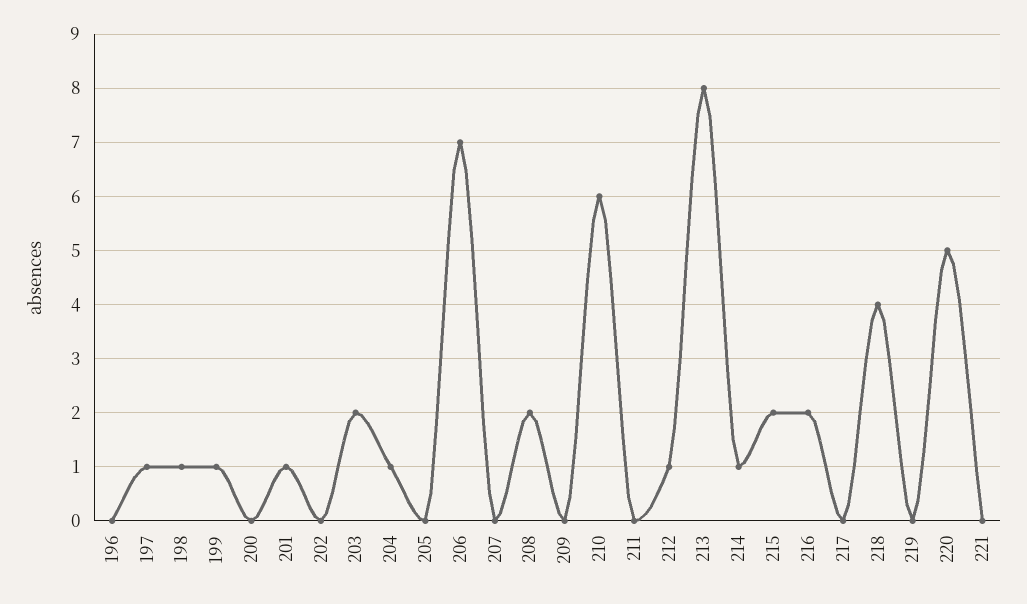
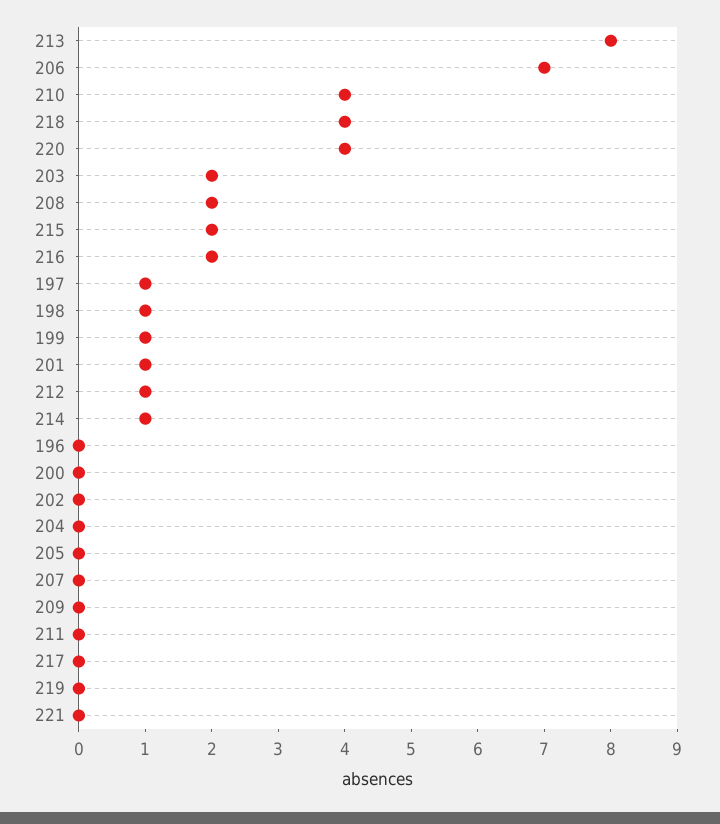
  {
    "196": 0,
    "197": 1,
    "198": 1,
    "199": 1,
    "200": 0,
    "201": 1,
    "202": 0,
    "203": 2,
-   "204": 1,
+   "204": 0,
    "205": 0,
    "206": 7,
    "207": 0,
    "208": 2,
    "209": 0,
-   "210": 6,
+   "210": 4,
    "211": 0,
    "212": 1,
    "213": 8,
    "214": 1,
    "215": 2,
    "216": 2,
    "217": 0,
    "218": 4,
    "219": 0,
-   "220": 5,
+   "220": 4,
    "221": 0
  }

